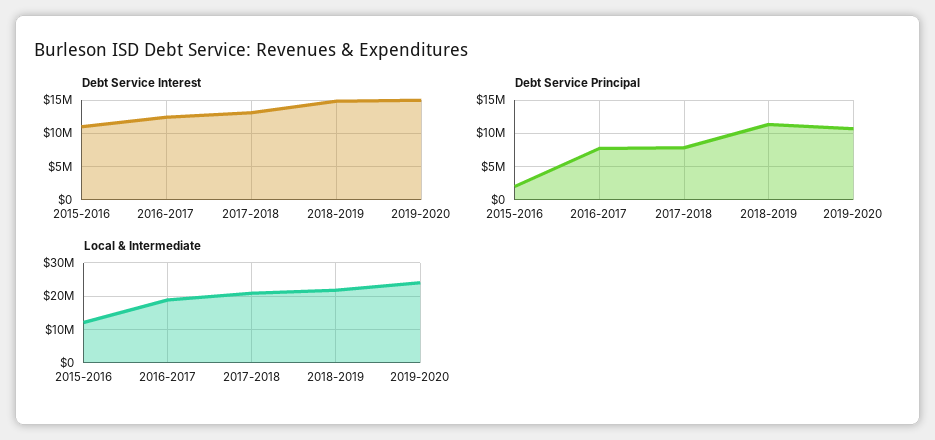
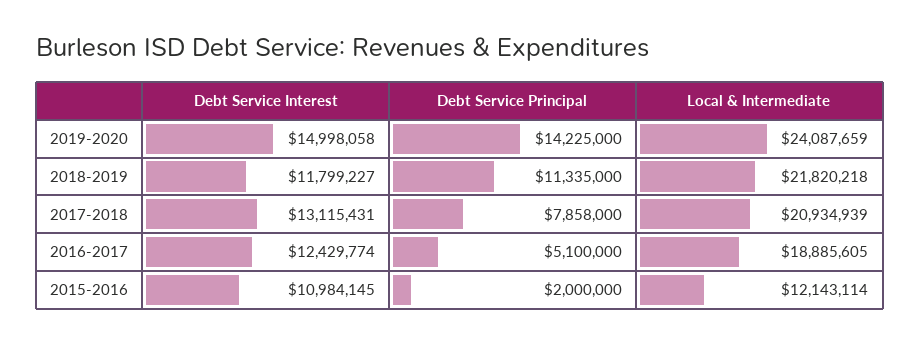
  {
    "Debt Service Interest": {
      "2015-2016": 10984145,
      "2016-2017": 12429774,
      "2017-2018": 13115431,
-     "2018-2019": 15000000,
+     "2018-2019": 11799227,
      "2019-2020": 14998058
    },
    "Debt Service Principal": {
      "2015-2016": 2000000,
-     "2016-2017": 8000000,
+     "2016-2017": 5100000,
      "2017-2018": 7858000,
      "2018-2019": 11335000,
-     "2019-2020": 11000000
+     "2019-2020": 14225000
    },
    "Local & Intermediate": {
      "2015-2016": 12143114,
      "2016-2017": 18885605,
      "2017-2018": 20934939,
      "2018-2019": 21820218,
      "2019-2020": 24087659
    }
  }

